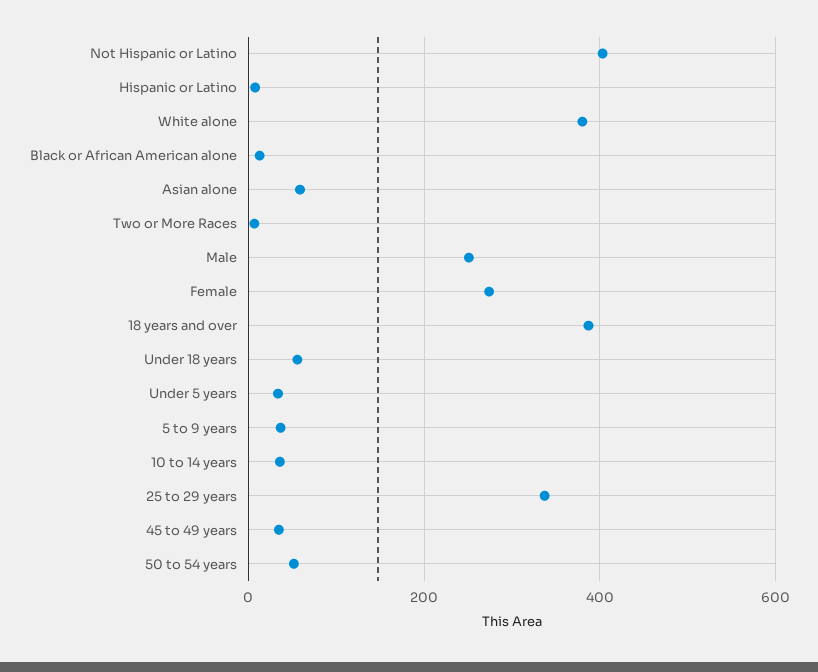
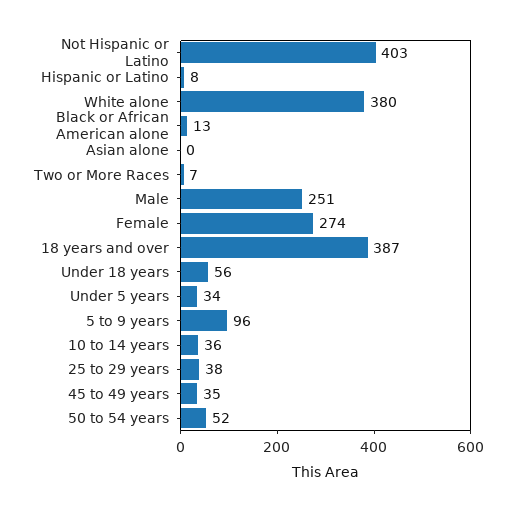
  {
    "Not Hispanic or Latino": 403,
    "Hispanic or Latino": 8,
    "White alone": 380,
    "Black or African American alone": 13,
-   "Asian alone": 60,
+   "Asian alone": 0,
    "Two or More Races": 7,
    "Male": 251,
    "Female": 274,
    "18 years and over": 387,
    "Under 18 years": 56,
    "Under 5 years": 34,
-   "5 to 9 years": 40,
+   "5 to 9 years": 96,
    "10 to 14 years": 36,
-   "25 to 29 years": 340,
+   "25 to 29 years": 38,
    "45 to 49 years": 35,
    "50 to 54 years": 52
  }

